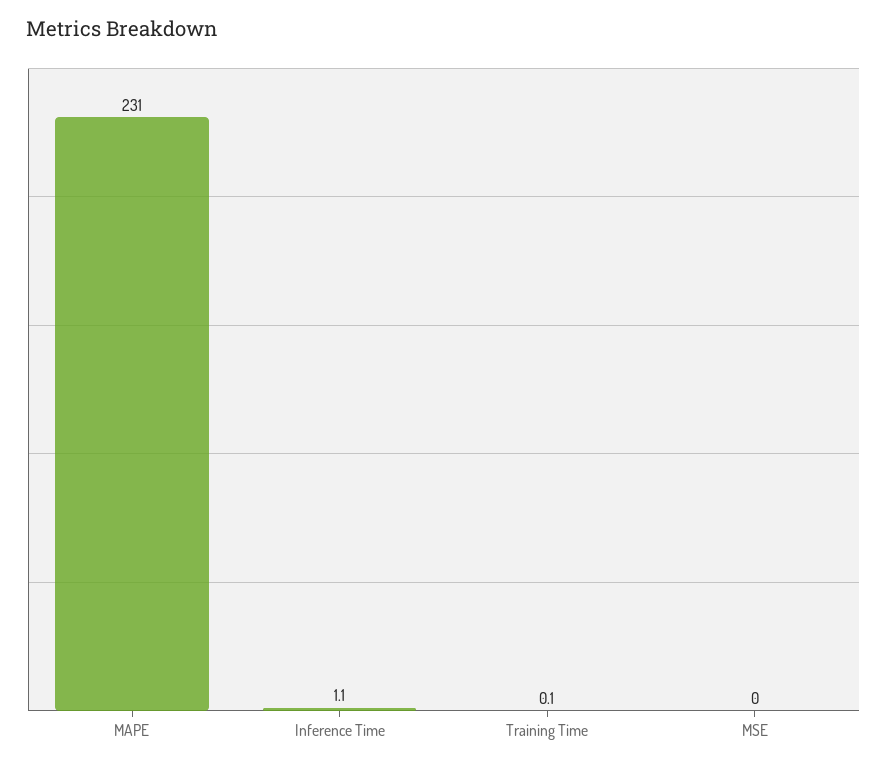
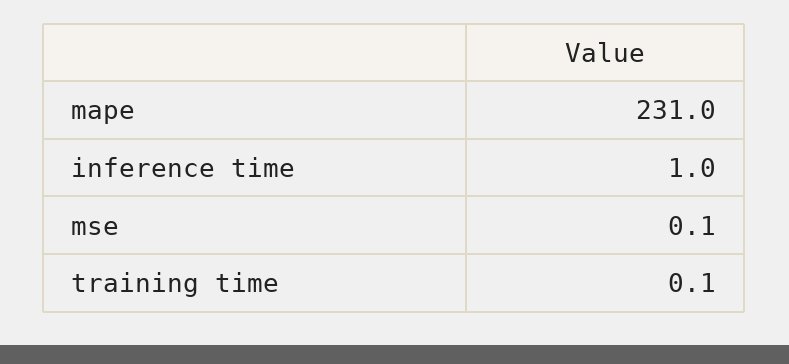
  {
    "MAPE": 231,
-   "Inference Time": 1.1,
+   "Inference Time": 1,
    "Training Time": 0.1,
-   "MSE": 0
+   "MSE": 0.1
  }

